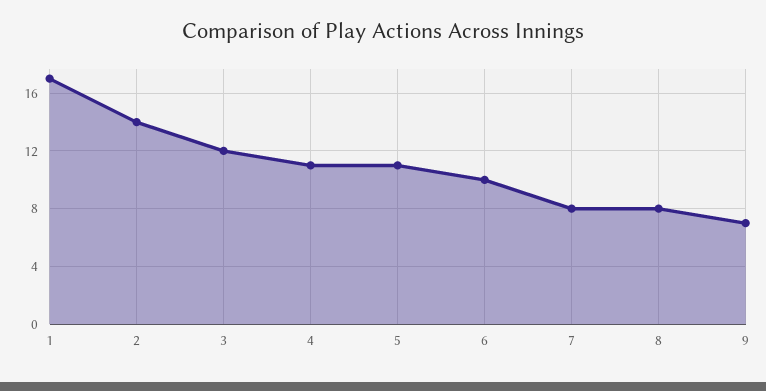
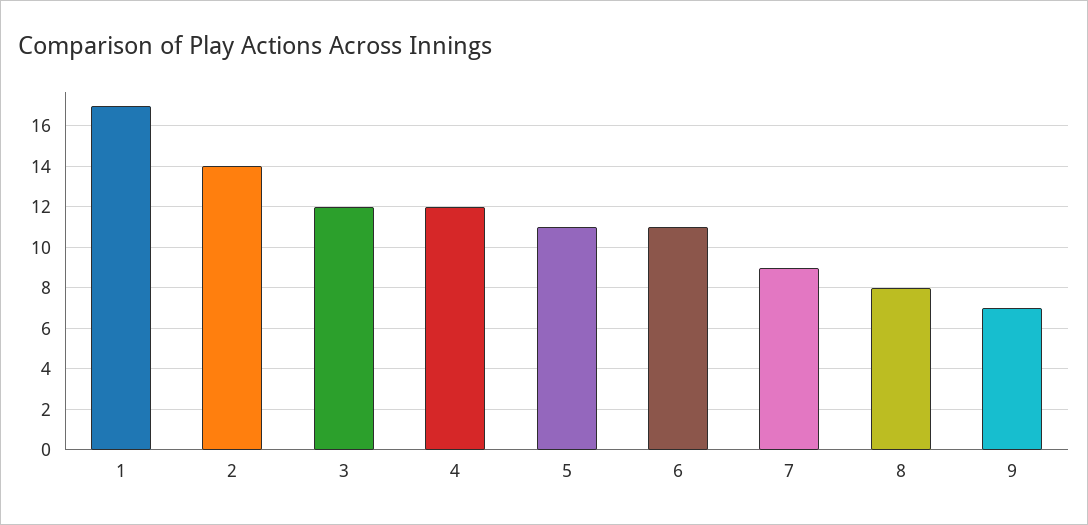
  {
    "1": 17,
    "2": 14,
    "3": 12,
-   "4": 11,
+   "4": 12,
    "5": 11,
-   "6": 10,
+   "6": 11,
-   "7": 8,
+   "7": 9,
    "8": 8,
    "9": 7
  }

